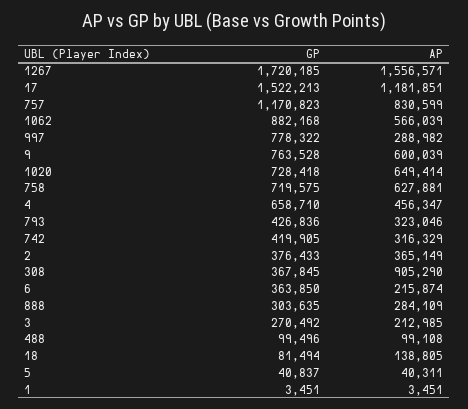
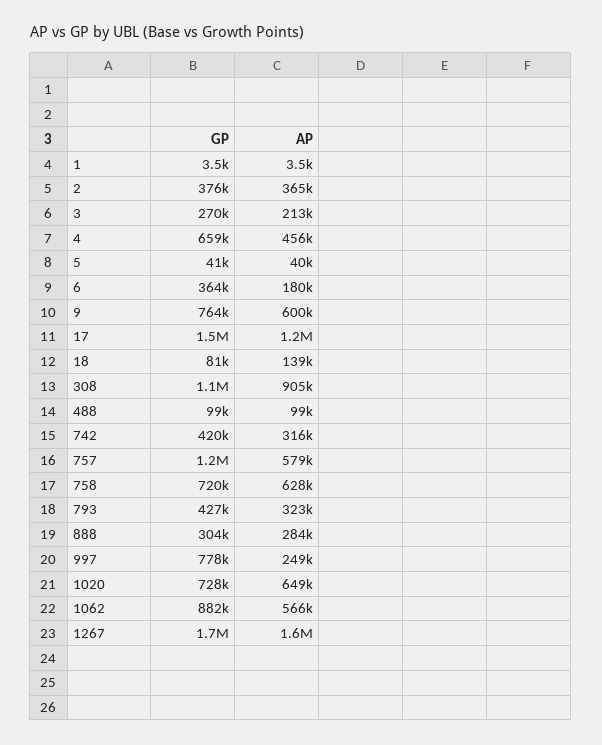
  {
    "GP": {
      "1267": 1720185,
      "17": 1522213,
      "757": 1170823,
      "1062": 882168,
      "997": 778322,
      "9": 763528,
      "1020": 728418,
      "758": 719575,
      "4": 658710,
      "793": 426836,
      "742": 419905,
      "2": 376433,
-     "308": 367845,
+     "308": 1100000,
      "6": 363850,
      "888": 303635,
      "3": 270492,
      "488": 99496,
      "18": 81494,
      "5": 40837,
      "1": 3451
    },
    "AP": {
      "1267": 1556571,
      "17": 1181851,
-     "757": 830599,
+     "757": 579000,
      "1062": 566039,
-     "997": 288982,
+     "997": 249000,
      "9": 600039,
      "1020": 649414,
      "758": 627881,
      "4": 456347,
      "793": 323046,
      "742": 316329,
      "2": 365149,
      "308": 905290,
-     "6": 215874,
+     "6": 180000,
      "888": 284109,
      "3": 212985,
      "488": 99108,
      "18": 138805,
      "5": 40311,
      "1": 3451
    }
  }

